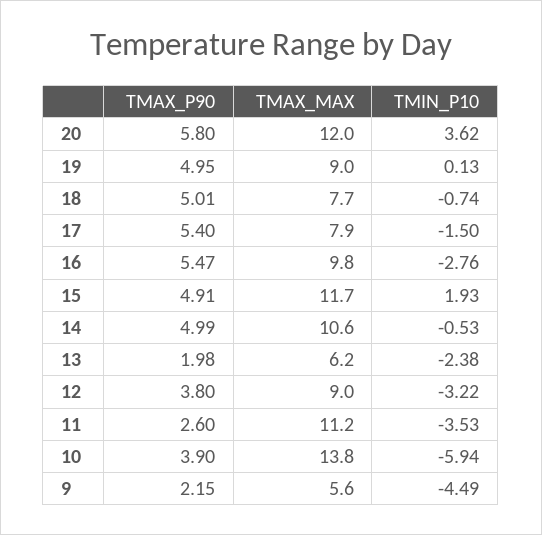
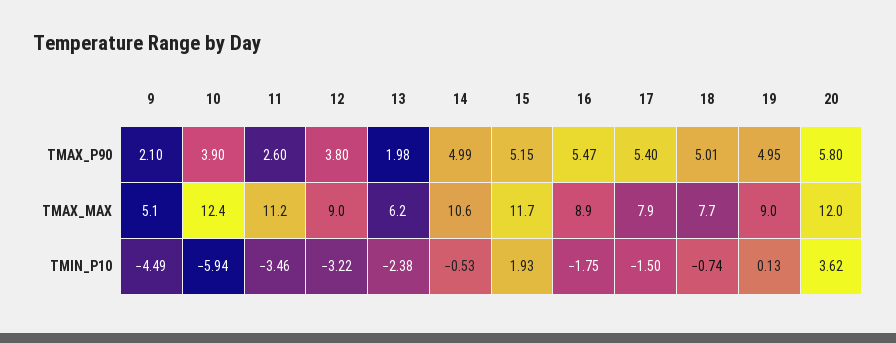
  {
    "TMAX_P90": {
      "20": 5.8,
      "19": 4.95,
      "18": 5.01,
      "17": 5.4,
      "16": 5.47,
-     "15": 4.91,
+     "15": 5.15,
      "14": 4.99,
      "13": 1.98,
      "12": 3.8,
      "11": 2.6,
      "10": 3.9,
-     "9": 2.15
+     "9": 2.1
    },
    "TMAX_MAX": {
      "20": 12,
      "19": 9,
      "18": 7.7,
      "17": 7.9,
-     "16": 9.8,
+     "16": 8.9,
      "15": 11.7,
      "14": 10.6,
      "13": 6.2,
      "12": 9,
      "11": 11.2,
-     "10": 13.8,
+     "10": 12.4,
-     "9": 5.6
+     "9": 5.1
    },
    "TMIN_P10": {
      "20": 3.62,
      "19": 0.13,
      "18": -0.74,
      "17": -1.5,
-     "16": -2.76,
+     "16": -1.75,
      "15": 1.93,
      "14": -0.53,
      "13": -2.38,
      "12": -3.22,
-     "11": -3.53,
+     "11": -3.46,
      "10": -5.94,
      "9": -4.49
    }
  }

